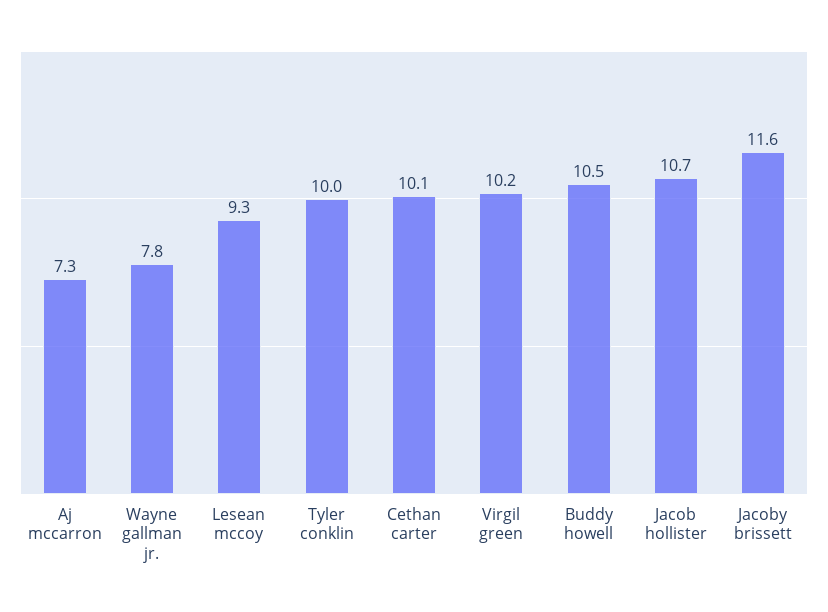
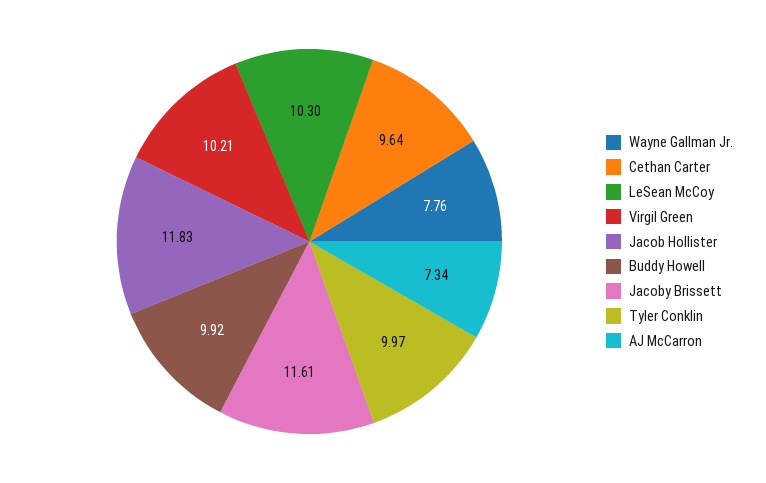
  {
    "Aj mccarron": 7.34,
    "Wayne gallman jr.": 7.76,
-   "Lesean mccoy": 9.3,
+   "Lesean mccoy": 10.3,
    "Tyler conklin": 9.97,
-   "Cethan carter": 10.1,
+   "Cethan carter": 9.64,
    "Virgil green": 10.21,
-   "Buddy howell": 10.5,
+   "Buddy howell": 9.92,
-   "Jacob hollister": 10.7,
+   "Jacob hollister": 11.83,
    "Jacoby brissett": 11.61
  }

